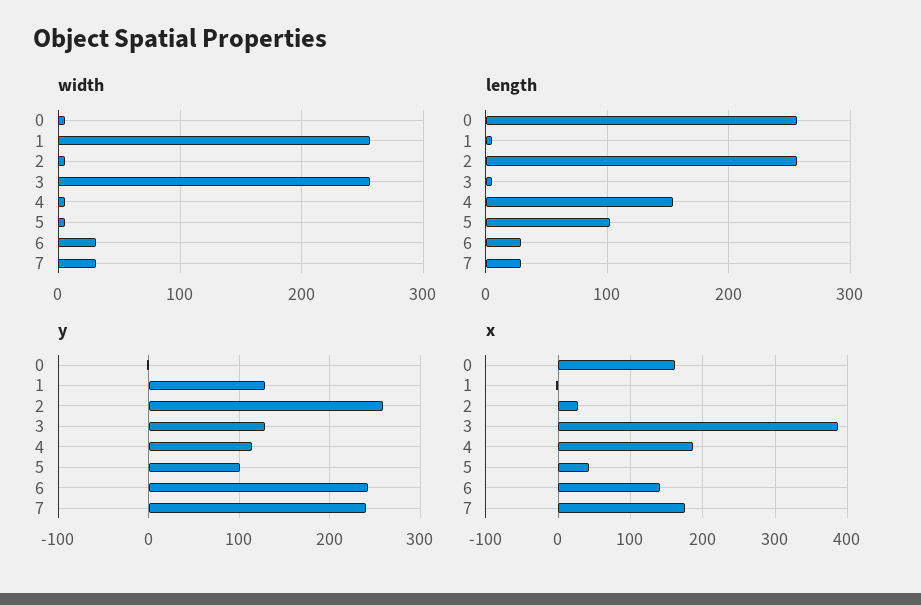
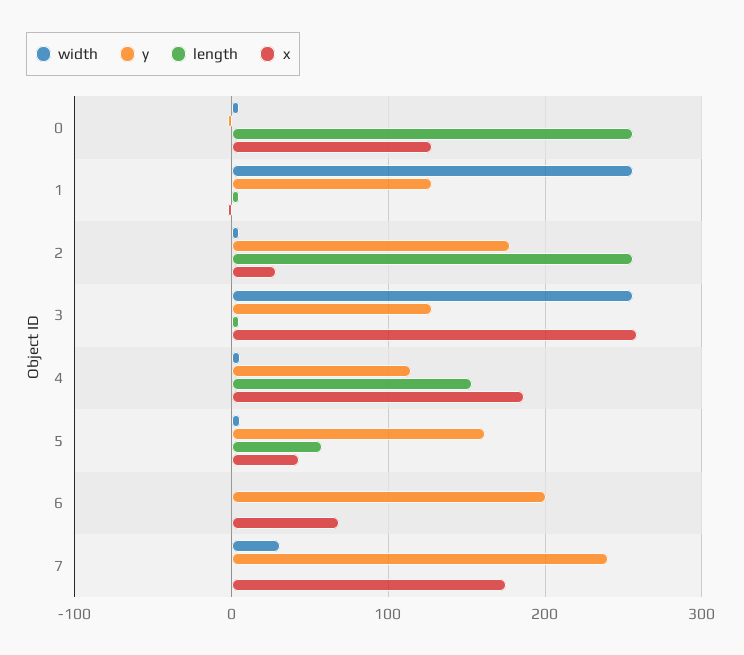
  {
    "width": {
      "0": 10,
      "1": 260,
      "2": 10,
      "3": 260,
      "4": 10,
      "5": 10,
-     "6": 30,
+     "6": 0,
      "7": 30
    },
    "length": {
      "0": 260,
      "1": 10,
      "2": 260,
      "3": 10,
      "4": 150,
-     "5": 100,
+     "5": 60,
-     "6": 30,
+     "6": 0,
-     "7": 30
+     "7": 0
    },
    "y": {
      "0": 0,
      "1": 130,
-     "2": 260,
+     "2": 180,
      "3": 130,
      "4": 110,
-     "5": 100,
+     "5": 160,
-     "6": 240,
+     "6": 200,
      "7": 240
    },
    "x": {
-     "0": 160,
+     "0": 130,
      "1": 0,
      "2": 30,
-     "3": 390,
+     "3": 260,
      "4": 190,
      "5": 40,
-     "6": 140,
+     "6": 70,
      "7": 180
    }
  }

